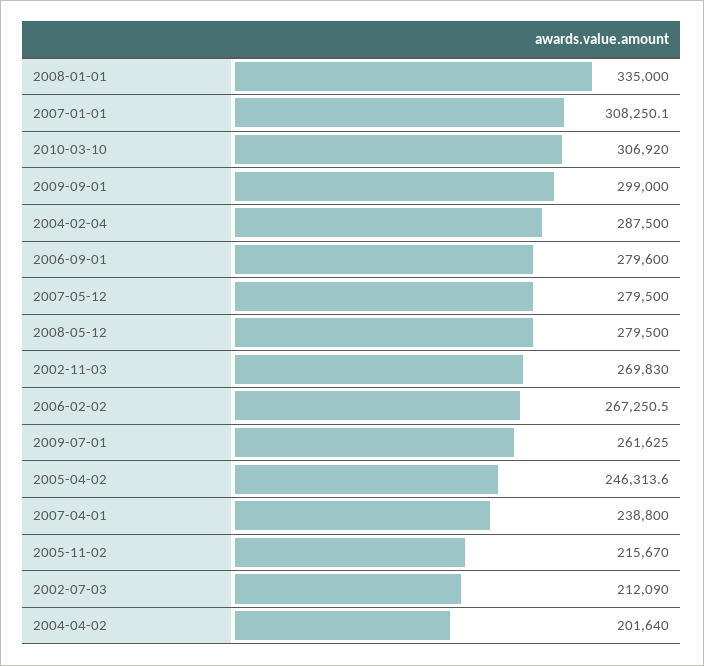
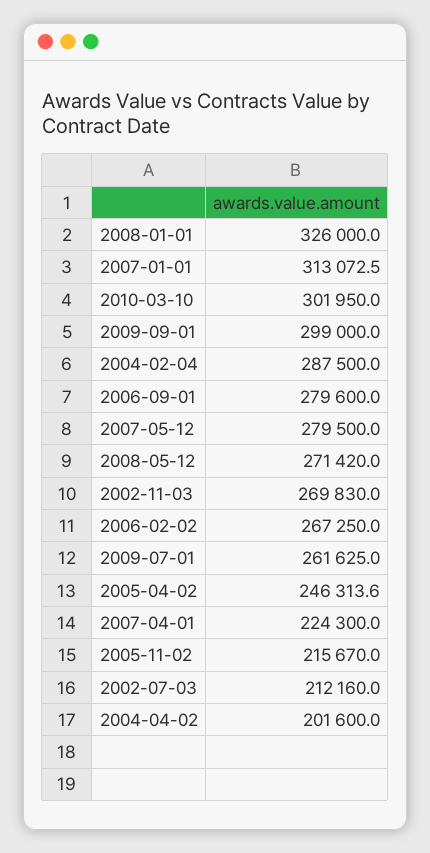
  {
-   "2008-01-01": 335000,
+   "2008-01-01": 326000,
-   "2007-01-01": 308250.1,
+   "2007-01-01": 313072.5,
-   "2010-03-10": 306920,
+   "2010-03-10": 301950,
    "2009-09-01": 299000,
    "2004-02-04": 287500,
    "2006-09-01": 279600,
    "2007-05-12": 279500,
-   "2008-05-12": 279500,
+   "2008-05-12": 271420,
    "2002-11-03": 269830,
-   "2006-02-02": 267250.5,
+   "2006-02-02": 267250,
    "2009-07-01": 261625,
    "2005-04-02": 246313.6,
-   "2007-04-01": 238800,
+   "2007-04-01": 224300,
    "2005-11-02": 215670,
-   "2002-07-03": 212090,
+   "2002-07-03": 212160,
-   "2004-04-02": 201640
+   "2004-04-02": 201600
  }

